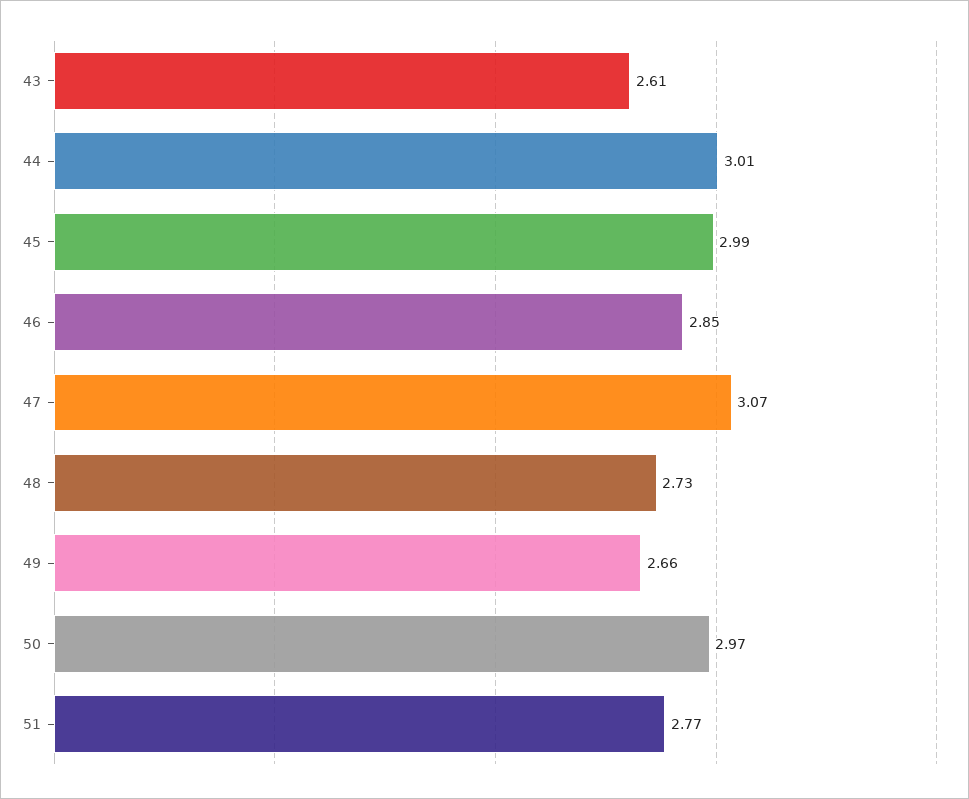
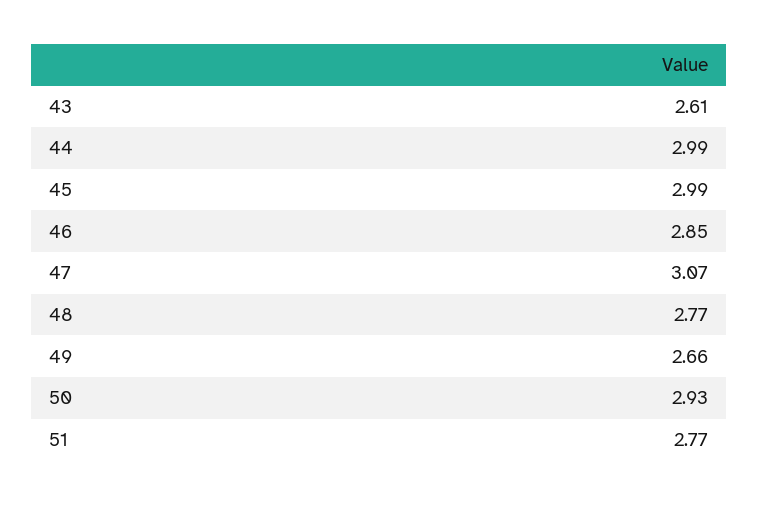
  {
    "43": 2.61,
-   "44": 3.01,
+   "44": 2.99,
    "45": 2.99,
    "46": 2.85,
    "47": 3.07,
-   "48": 2.73,
+   "48": 2.77,
    "49": 2.66,
-   "50": 2.97,
+   "50": 2.93,
    "51": 2.77
  }

